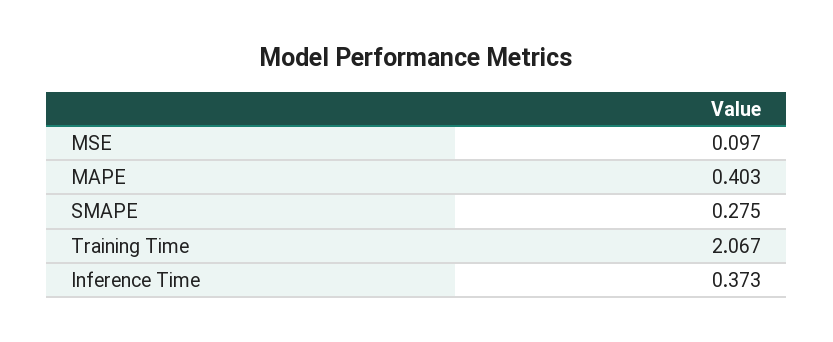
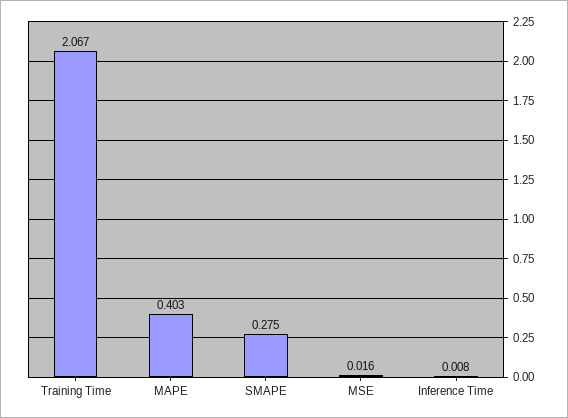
  {
-   "MSE": 0.097,
+   "MSE": 0.016,
    "MAPE": 0.403,
    "SMAPE": 0.275,
    "Training Time": 2.067,
-   "Inference Time": 0.373
+   "Inference Time": 0.008
  }

